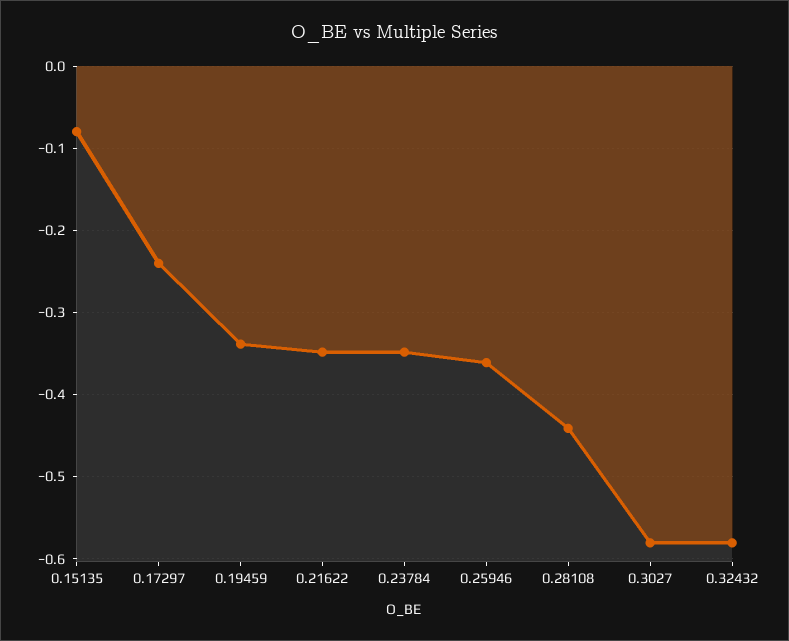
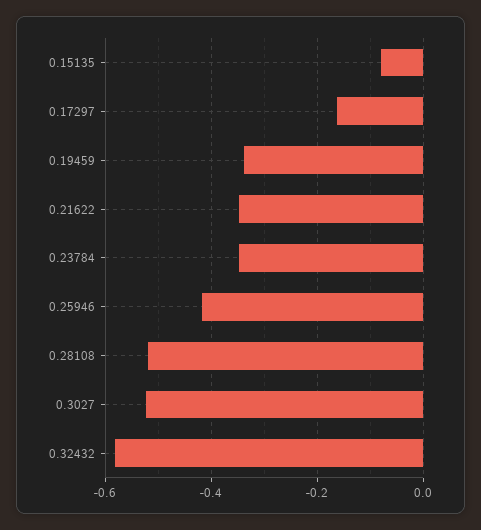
  {
    "0.15135": -0.08,
-   "0.17297": -0.24,
+   "0.17297": -0.16,
    "0.19459": -0.34,
    "0.21622": -0.35,
    "0.23784": -0.35,
-   "0.25946": -0.36,
+   "0.25946": -0.42,
-   "0.28108": -0.44,
+   "0.28108": -0.52,
-   "0.3027": -0.58,
+   "0.3027": -0.52,
    "0.32432": -0.58
  }

